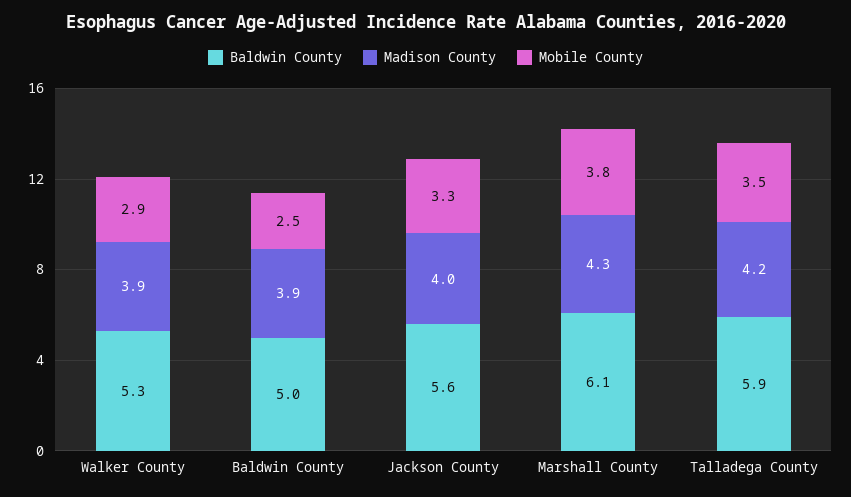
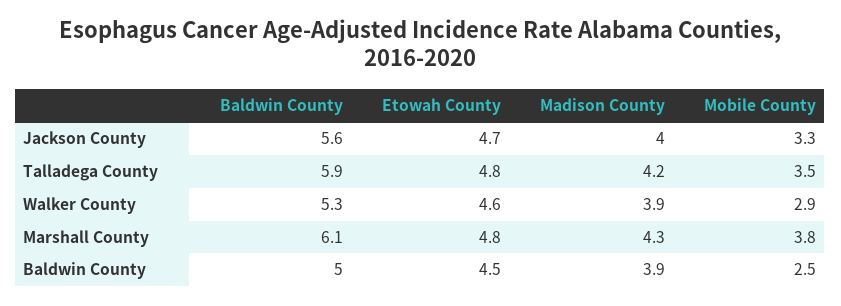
  {
    "Baldwin County": {
      "Walker County": 5.3,
      "Baldwin County": 5,
      "Jackson County": 5.6,
      "Marshall County": 6.1,
      "Talladega County": 5.9
    },
    "Madison County": {
      "Walker County": 3.9,
      "Baldwin County": 3.9,
      "Jackson County": 4,
      "Marshall County": 4.3,
      "Talladega County": 4.2
    },
    "Mobile County": {
      "Walker County": 2.9,
      "Baldwin County": 2.5,
      "Jackson County": 3.3,
      "Marshall County": 3.8,
      "Talladega County": 3.5
-   }
+   },
+   "Etowah County": {
+     "Jackson County": 4.7,
+     "Talladega County": 4.8,
+     "Walker County": 4.6,
+     "Marshall County": 4.8,
+     "Baldwin County": 4.5
+   }
  }

